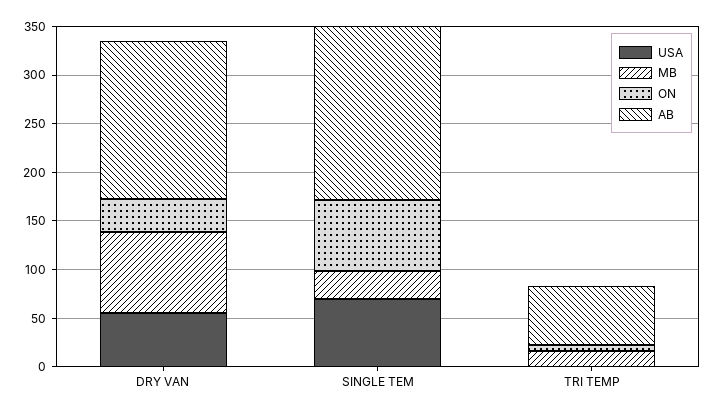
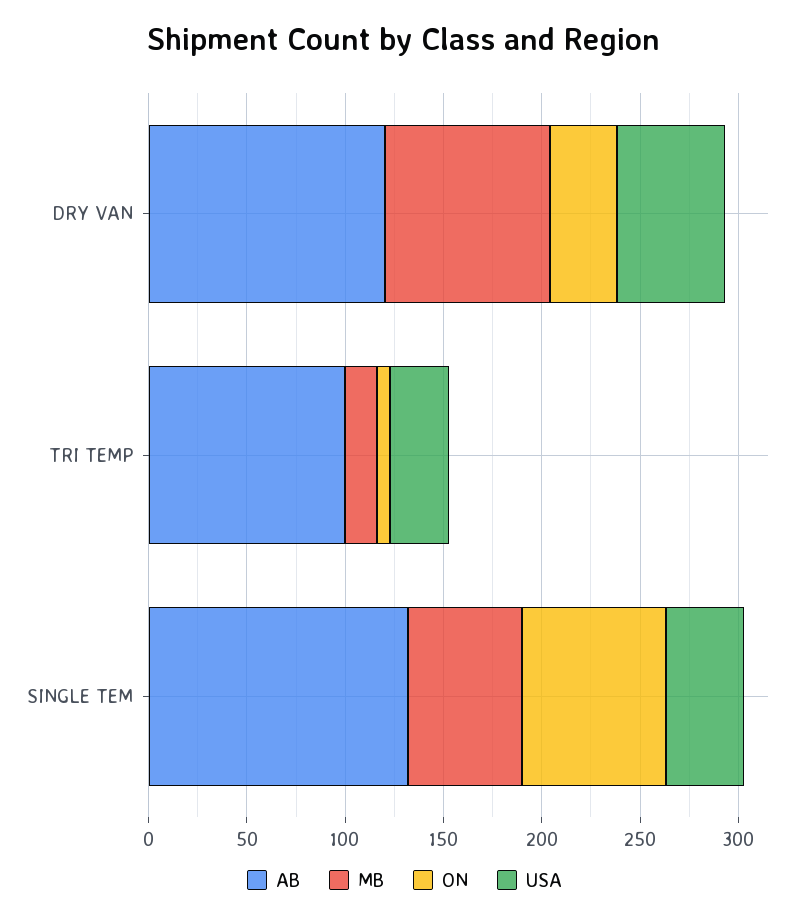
  {
    "USA": {
      "DRY VAN": 60,
-     "SINGLE TEM": 70,
+     "SINGLE TEM": 40,
-     "TRI TEMP": 0
+     "TRI TEMP": 30
    },
    "MB": {
      "DRY VAN": 80,
-     "SINGLE TEM": 30,
+     "SINGLE TEM": 60,
      "TRI TEMP": 20
    },
    "ON": {
      "DRY VAN": 30,
      "SINGLE TEM": 70,
      "TRI TEMP": 10
    },
    "AB": {
-     "DRY VAN": 160,
+     "DRY VAN": 120,
-     "SINGLE TEM": 180,
+     "SINGLE TEM": 130,
-     "TRI TEMP": 60
+     "TRI TEMP": 100
    }
  }

